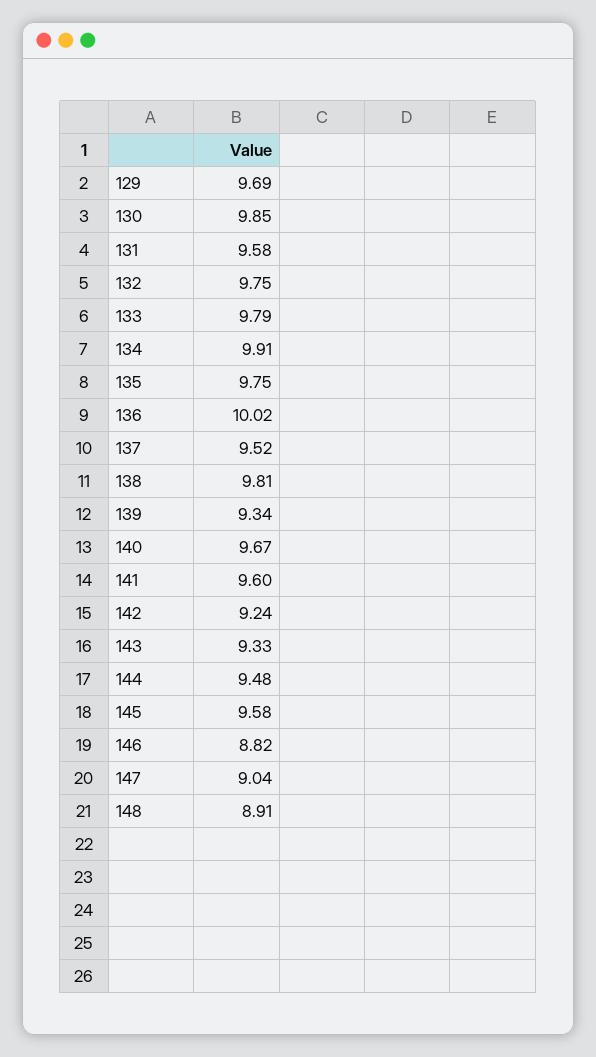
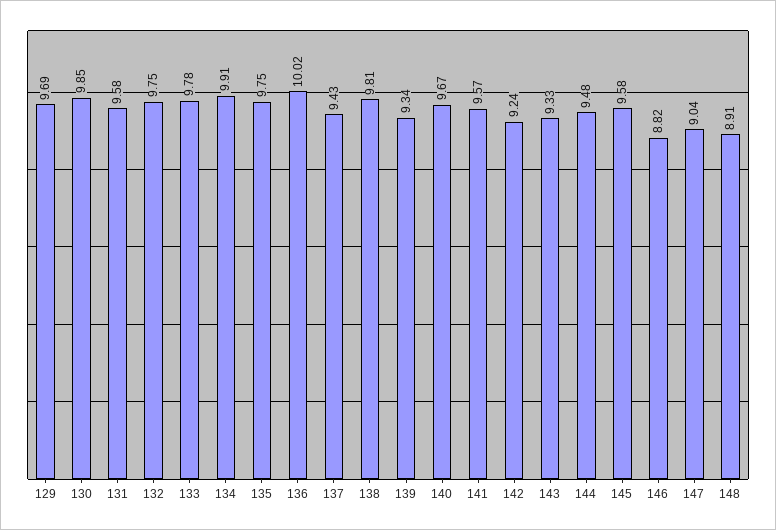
  {
    "129": 9.69,
    "130": 9.85,
    "131": 9.58,
    "132": 9.75,
-   "133": 9.79,
+   "133": 9.78,
    "134": 9.91,
    "135": 9.75,
    "136": 10.02,
-   "137": 9.52,
+   "137": 9.43,
    "138": 9.81,
    "139": 9.34,
    "140": 9.67,
-   "141": 9.6,
+   "141": 9.57,
    "142": 9.24,
    "143": 9.33,
    "144": 9.48,
    "145": 9.58,
    "146": 8.82,
    "147": 9.04,
    "148": 8.91
  }

